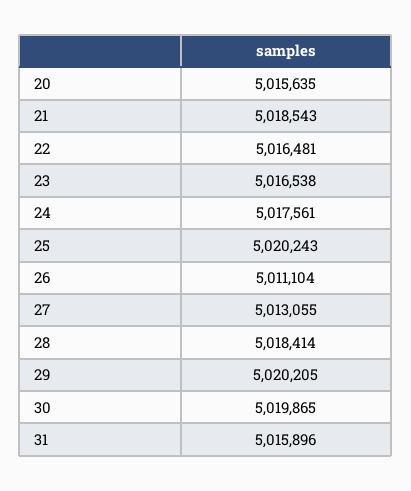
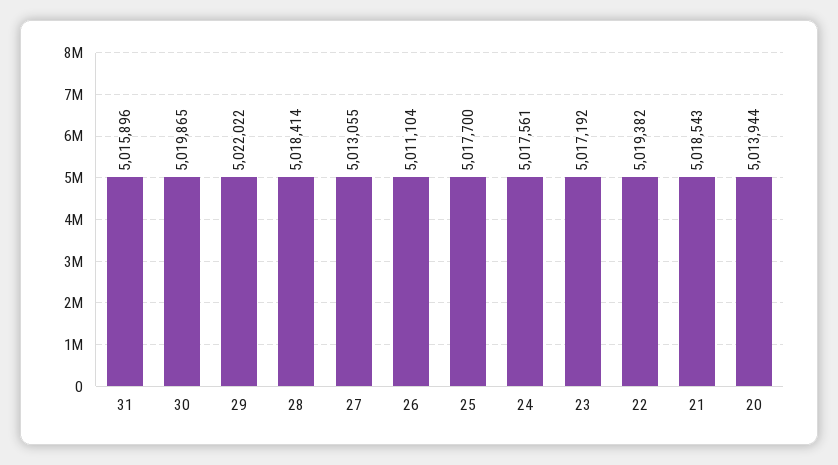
  {
-   "20": 5015635,
+   "20": 5013944,
    "21": 5018543,
-   "22": 5016481,
+   "22": 5019382,
-   "23": 5016538,
+   "23": 5017192,
    "24": 5017561,
-   "25": 5020243,
+   "25": 5017700,
    "26": 5011104,
    "27": 5013055,
    "28": 5018414,
-   "29": 5020205,
+   "29": 5022022,
    "30": 5019865,
    "31": 5015896
  }

